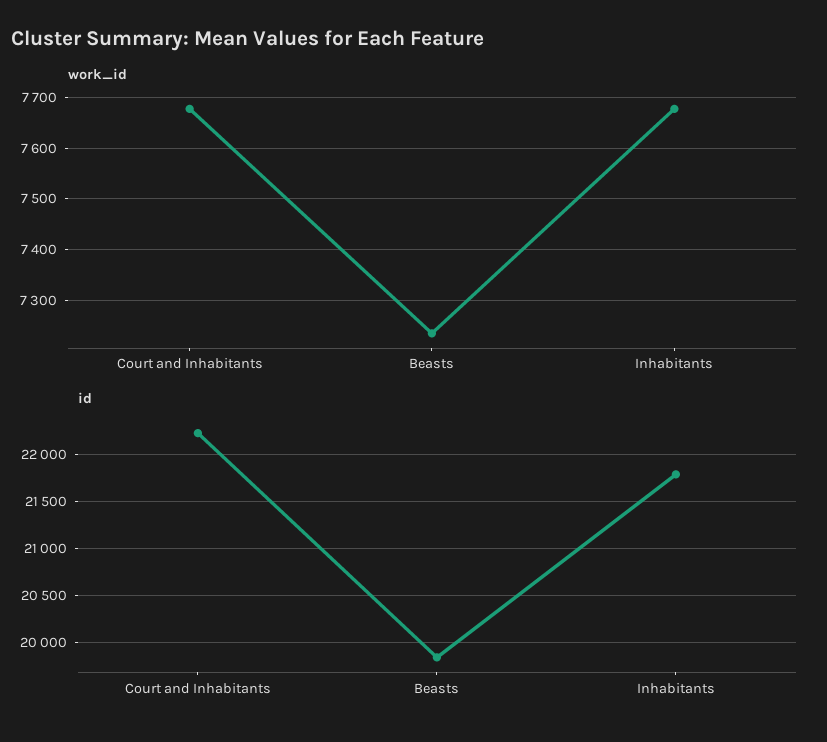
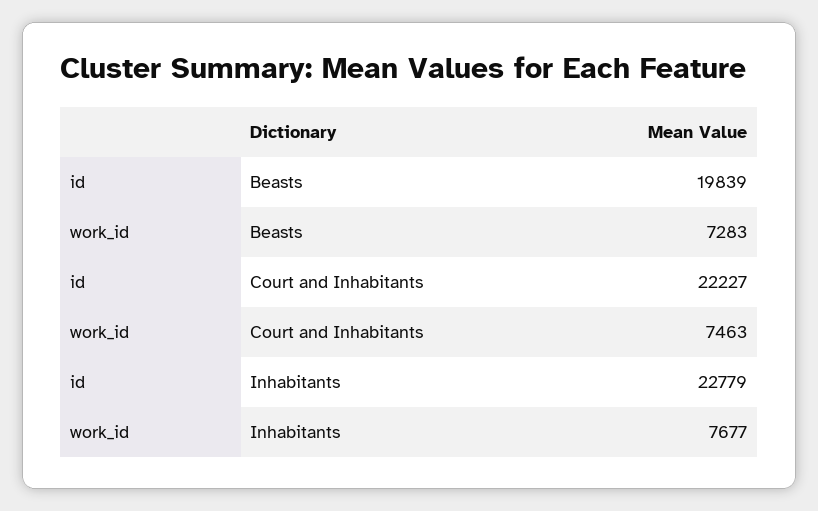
  {
    "work_id": {
-     "Court and Inhabitants": 7680,
+     "Court and Inhabitants": 7463,
-     "Beasts": 7240,
+     "Beasts": 7283,
      "Inhabitants": 7677
    },
    "id": {
      "Court and Inhabitants": 22227,
      "Beasts": 19839,
-     "Inhabitants": 21800
+     "Inhabitants": 22779
    }
  }

